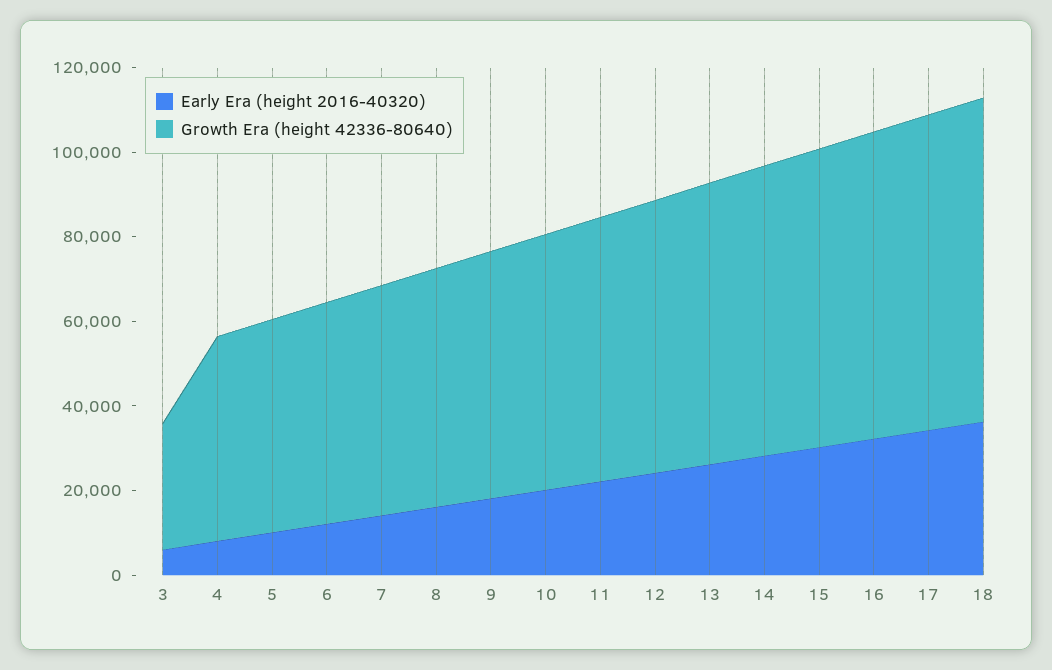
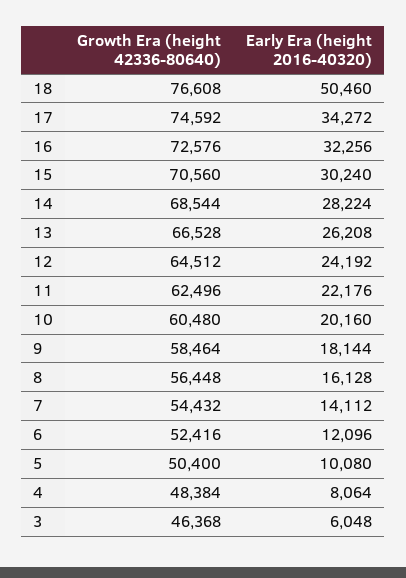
  {
    "Early Era (height 2016-40320)": {
      "3": 6048,
      "4": 8064,
      "5": 10080,
      "6": 12096,
      "7": 14112,
      "8": 16128,
      "9": 18144,
      "10": 20160,
      "11": 22176,
      "12": 24192,
      "13": 26208,
      "14": 28224,
      "15": 30240,
      "16": 32256,
      "17": 34272,
-     "18": 35000
+     "18": 50460
    },
    "Growth Era (height 42336-80640)": {
-     "3": 30000,
+     "3": 46368,
      "4": 48384,
      "5": 50400,
      "6": 52416,
      "7": 54432,
      "8": 56448,
      "9": 58464,
      "10": 60480,
      "11": 62496,
      "12": 64512,
      "13": 66528,
      "14": 68544,
      "15": 70560,
      "16": 72576,
      "17": 74592,
      "18": 76608
    }
  }

